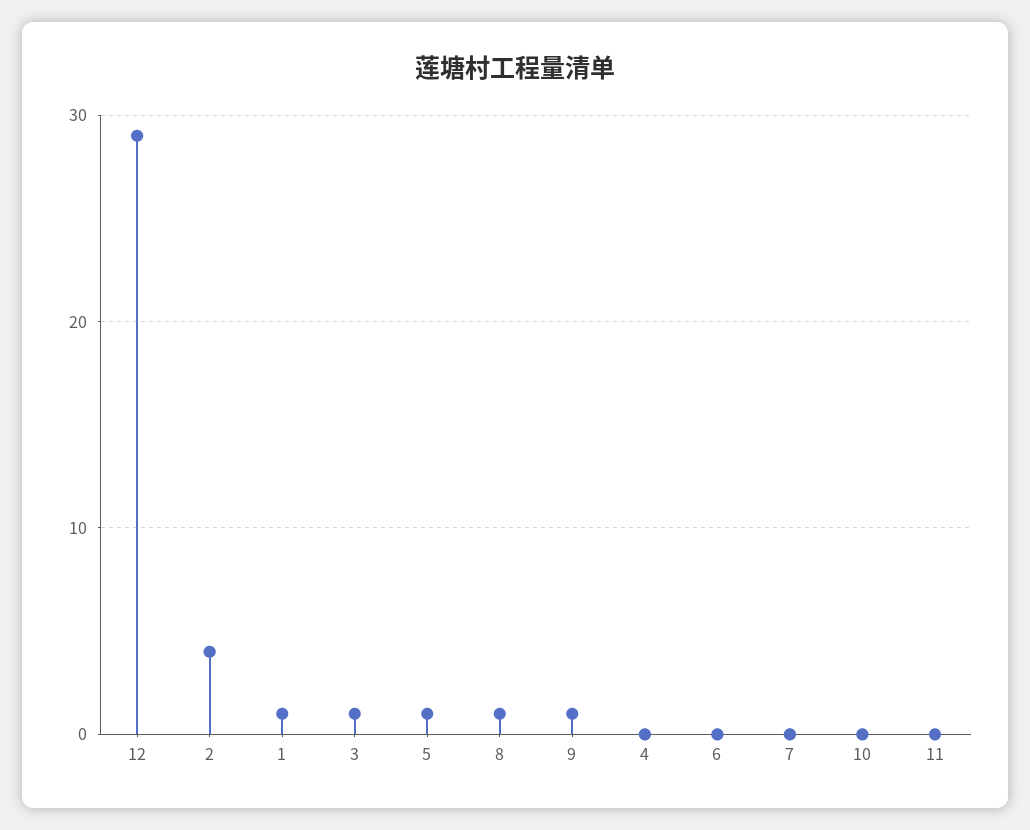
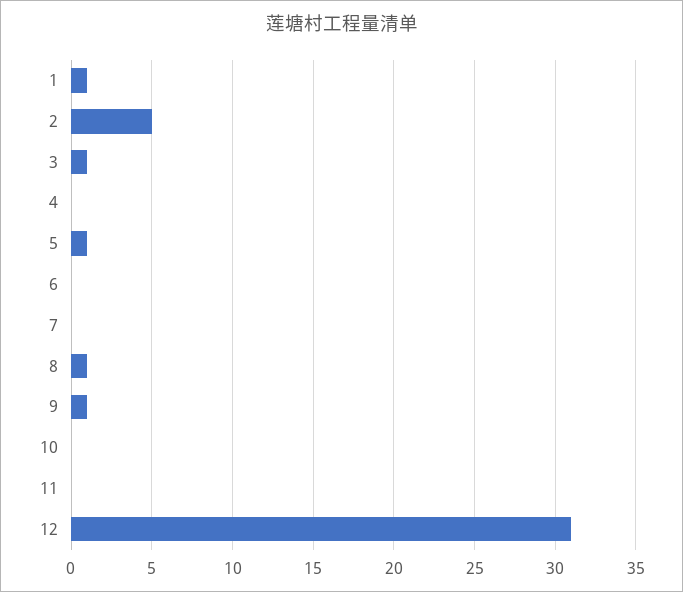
  {
-   "12": 29,
+   "12": 31,
-   "2": 4,
+   "2": 5,
    "1": 1,
    "3": 1,
    "5": 1,
    "8": 1,
    "9": 1,
    "4": 0,
    "6": 0,
    "7": 0,
    "10": 0,
    "11": 0
  }

